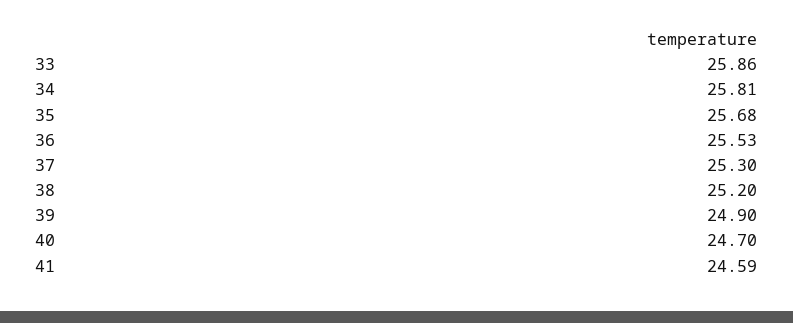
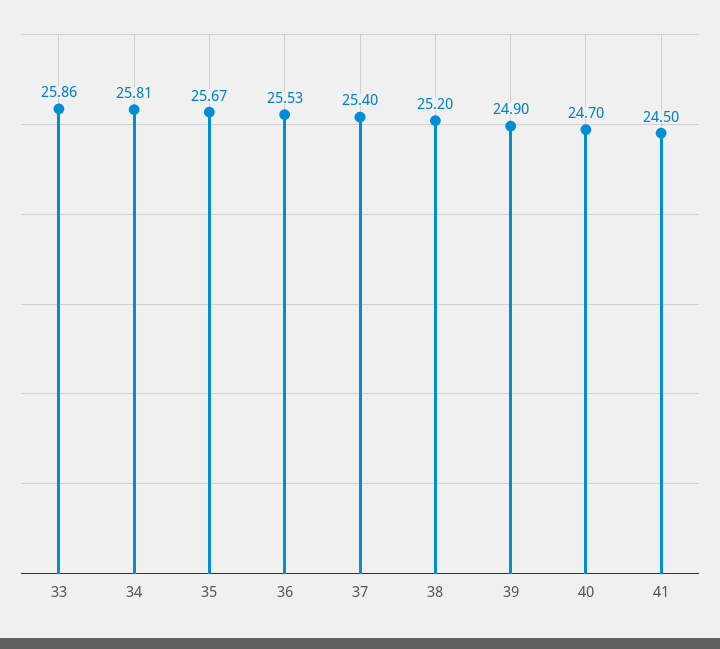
  {
    "33": 25.86,
    "34": 25.81,
-   "35": 25.68,
+   "35": 25.67,
    "36": 25.53,
-   "37": 25.3,
+   "37": 25.4,
    "38": 25.2,
    "39": 24.9,
    "40": 24.7,
-   "41": 24.59
+   "41": 24.5
  }

